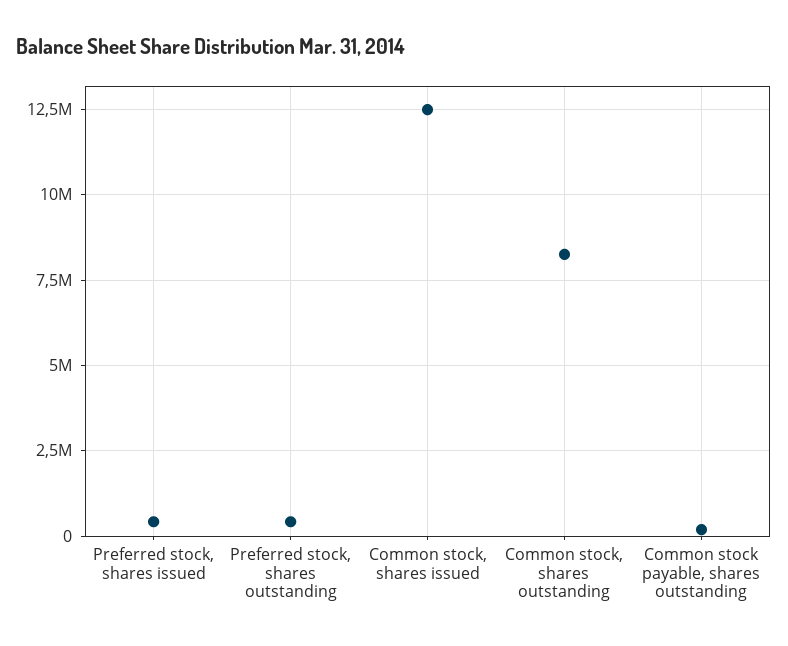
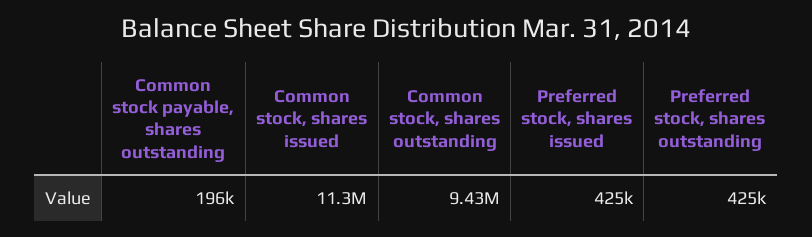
  {
    "Preferred stock, shares issued": 425000,
    "Preferred stock, shares outstanding": 425000,
-   "Common stock, shares issued": 12500000,
+   "Common stock, shares issued": 11300000,
-   "Common stock, shares outstanding": 8250000,
+   "Common stock, shares outstanding": 9430000,
    "Common stock payable, shares outstanding": 196000
  }

